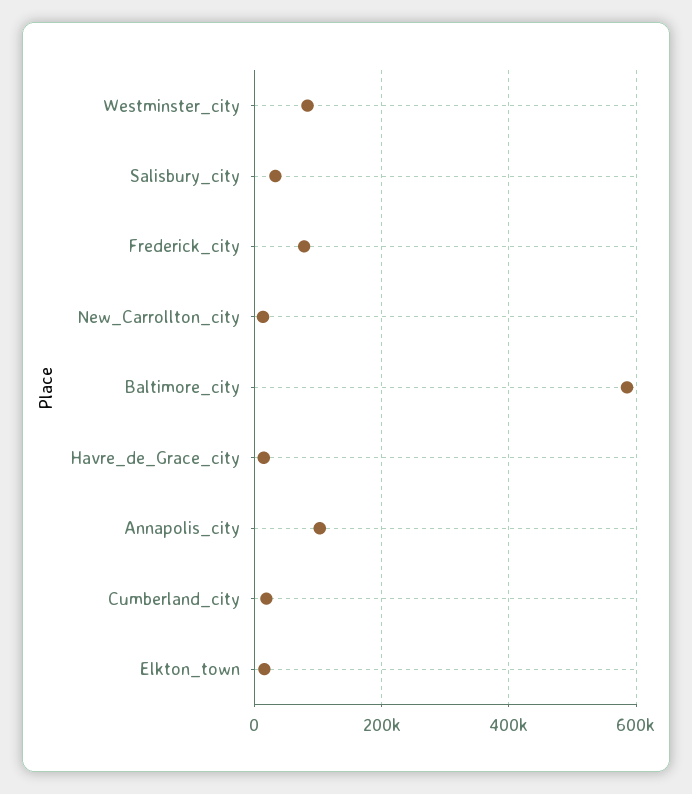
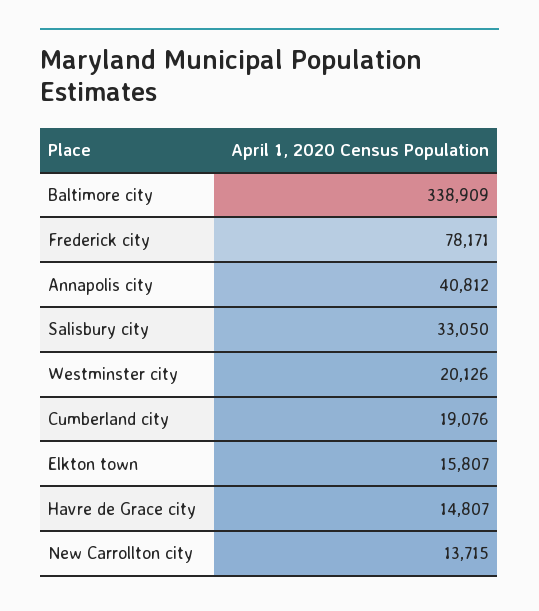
  {
-   "Westminster_city": 80000,
+   "Westminster_city": 20126,
    "Salisbury_city": 33050,
    "Frederick_city": 78171,
    "New_Carrollton_city": 13715,
-   "Baltimore_city": 580000,
+   "Baltimore_city": 338909,
    "Havre_de_Grace_city": 14807,
-   "Annapolis_city": 100000,
+   "Annapolis_city": 40812,
    "Cumberland_city": 19076,
    "Elkton_town": 15807
  }

